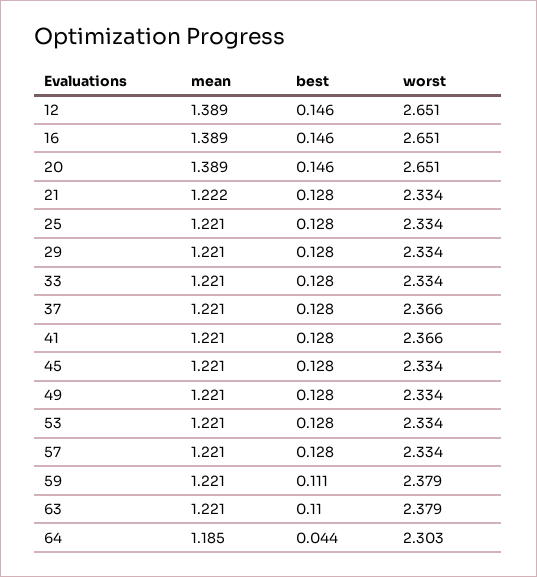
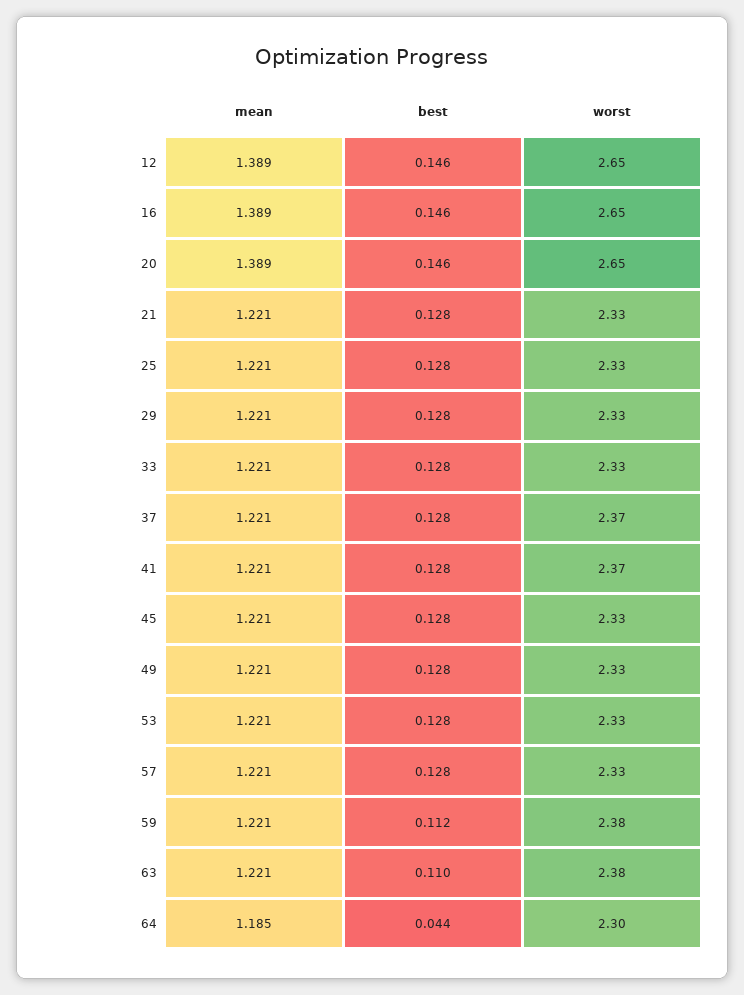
  {
    "mean": {
      "12": 1.389,
      "16": 1.389,
      "20": 1.389,
-     "21": 1.222,
+     "21": 1.221,
      "25": 1.221,
      "29": 1.221,
      "33": 1.221,
      "37": 1.221,
      "41": 1.221,
      "45": 1.221,
      "49": 1.221,
      "53": 1.221,
      "57": 1.221,
      "59": 1.221,
      "63": 1.221,
      "64": 1.185
    },
    "best": {
      "12": 0.146,
      "16": 0.146,
      "20": 0.146,
      "21": 0.128,
      "25": 0.128,
      "29": 0.128,
      "33": 0.128,
      "37": 0.128,
      "41": 0.128,
      "45": 0.128,
      "49": 0.128,
      "53": 0.128,
      "57": 0.128,
-     "59": 0.111,
+     "59": 0.112,
      "63": 0.11,
      "64": 0.044
    },
    "worst": {
      "12": 2.651,
      "16": 2.651,
      "20": 2.651,
      "21": 2.334,
      "25": 2.334,
      "29": 2.334,
      "33": 2.334,
      "37": 2.366,
      "41": 2.366,
      "45": 2.334,
      "49": 2.334,
      "53": 2.334,
      "57": 2.334,
      "59": 2.379,
      "63": 2.379,
      "64": 2.303
    }
  }

